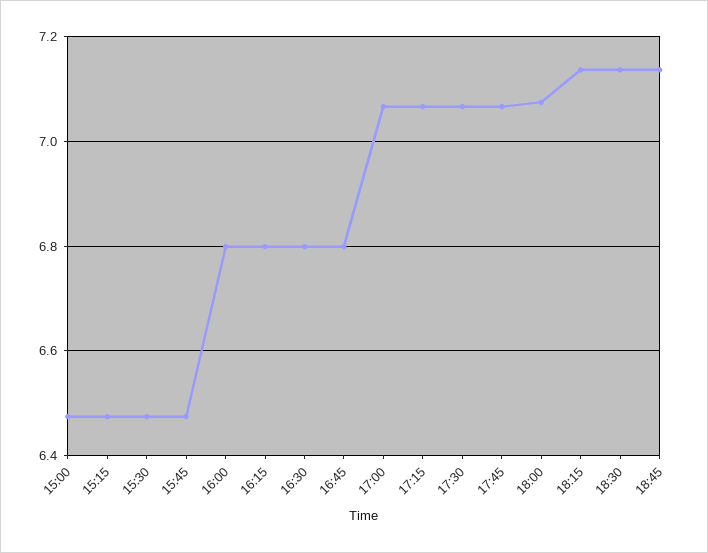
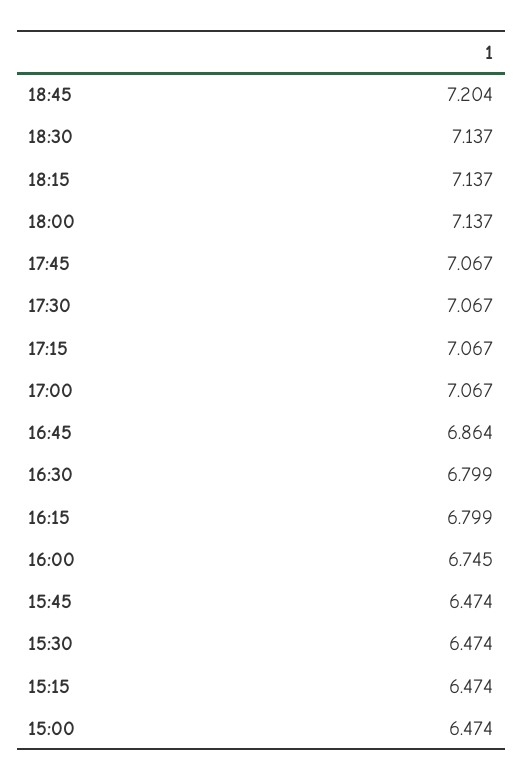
  {
    "15:00": 6.474,
    "15:15": 6.474,
    "15:30": 6.474,
    "15:45": 6.474,
-   "16:00": 6.8,
+   "16:00": 6.745,
    "16:15": 6.799,
    "16:30": 6.799,
-   "16:45": 6.8,
+   "16:45": 6.864,
    "17:00": 7.067,
    "17:15": 7.067,
    "17:30": 7.067,
    "17:45": 7.067,
-   "18:00": 7.08,
+   "18:00": 7.137,
    "18:15": 7.137,
    "18:30": 7.137,
-   "18:45": 7.14
+   "18:45": 7.204
  }

